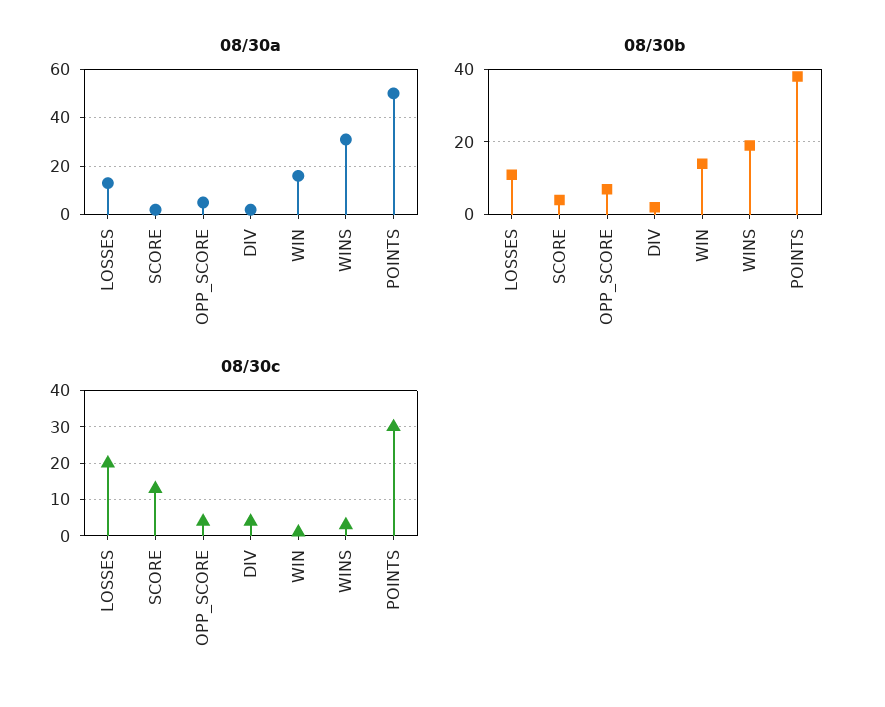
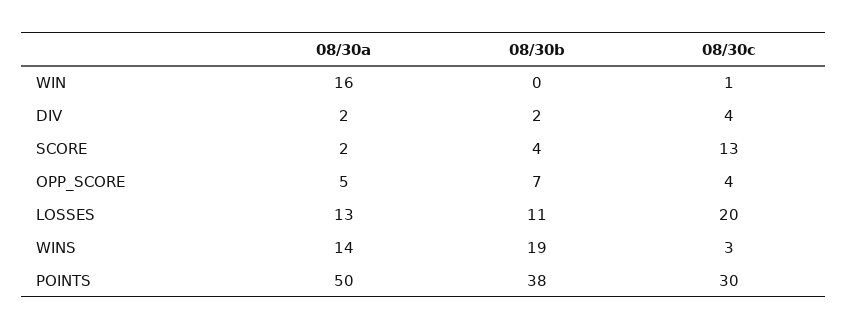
  {
    "08/30a": {
      "LOSSES": 13,
      "SCORE": 2,
      "OPP_SCORE": 5,
      "DIV": 2,
      "WIN": 16,
-     "WINS": 30,
+     "WINS": 14,
      "POINTS": 50
    },
    "08/30b": {
      "LOSSES": 11,
      "SCORE": 4,
      "OPP_SCORE": 7,
      "DIV": 2,
-     "WIN": 15,
+     "WIN": 0,
      "WINS": 19,
      "POINTS": 38
    },
    "08/30c": {
      "LOSSES": 20,
      "SCORE": 13,
      "OPP_SCORE": 4,
      "DIV": 4,
      "WIN": 1,
      "WINS": 3,
      "POINTS": 30
    }
  }

